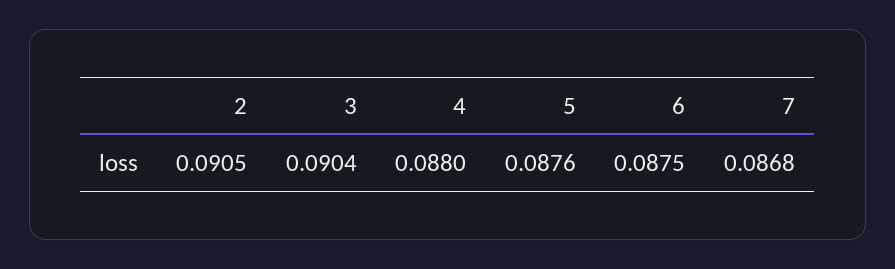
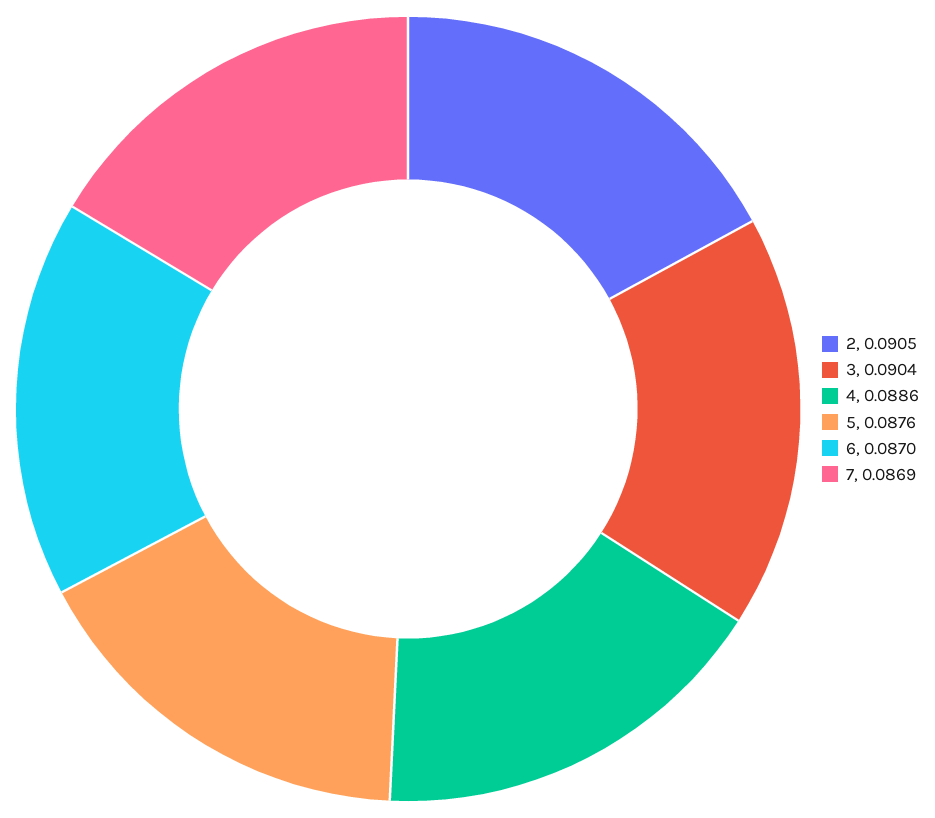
  {
    "2": 0.0905,
    "3": 0.0904,
-   "4": 0.088,
+   "4": 0.0886,
    "5": 0.0876,
-   "6": 0.0875,
+   "6": 0.087,
-   "7": 0.0868
+   "7": 0.0869
  }

